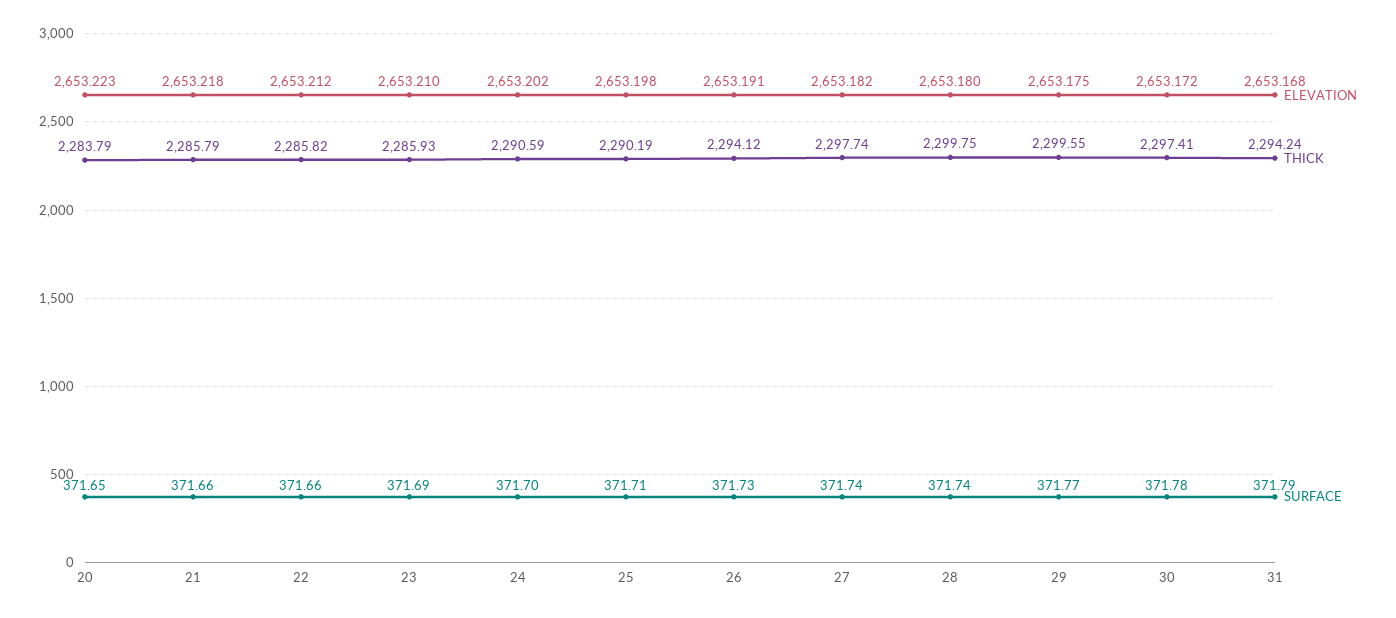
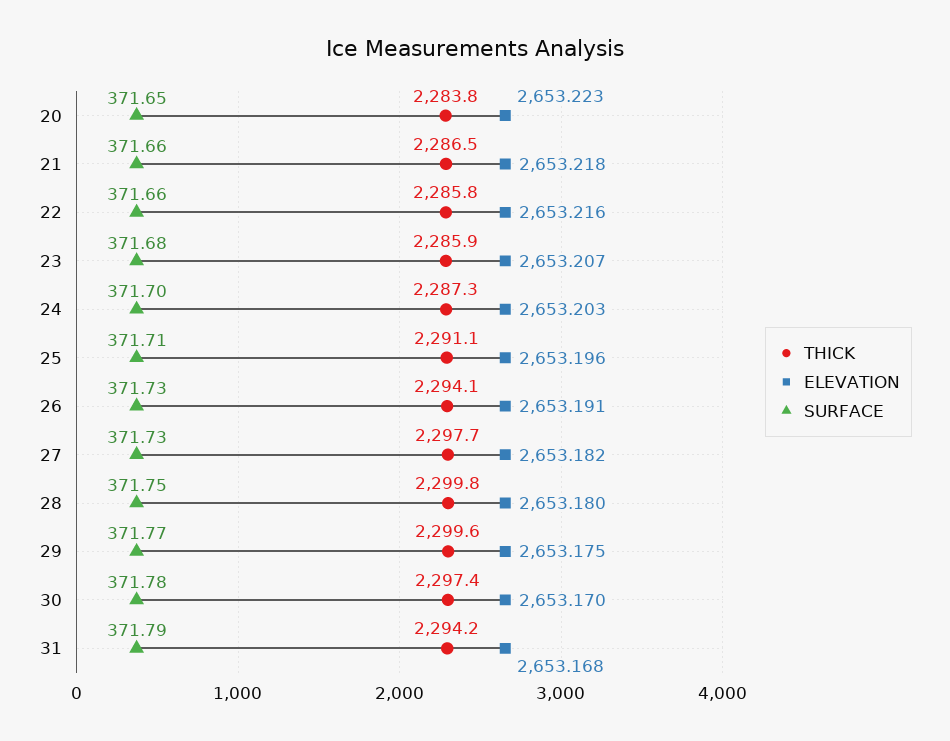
  {
    "ELEVATION": {
      "20": 2653.223,
      "21": 2653.218,
-     "22": 2653.212,
+     "22": 2653.216,
-     "23": 2653.21,
+     "23": 2653.207,
-     "24": 2653.202,
+     "24": 2653.203,
-     "25": 2653.198,
+     "25": 2653.196,
      "26": 2653.191,
      "27": 2653.182,
      "28": 2653.18,
      "29": 2653.175,
-     "30": 2653.172,
+     "30": 2653.17,
      "31": 2653.168
    },
    "THICK": {
      "20": 2283.79,
-     "21": 2285.79,
+     "21": 2286.5,
      "22": 2285.82,
      "23": 2285.93,
-     "24": 2290.59,
+     "24": 2287.3,
-     "25": 2290.19,
+     "25": 2291.1,
      "26": 2294.12,
      "27": 2297.74,
      "28": 2299.75,
      "29": 2299.55,
      "30": 2297.41,
      "31": 2294.24
    },
    "SURFACE": {
      "20": 371.65,
      "21": 371.66,
      "22": 371.66,
-     "23": 371.69,
+     "23": 371.68,
      "24": 371.7,
      "25": 371.71,
      "26": 371.73,
-     "27": 371.74,
+     "27": 371.73,
-     "28": 371.74,
+     "28": 371.75,
      "29": 371.77,
      "30": 371.78,
      "31": 371.79
    }
  }

